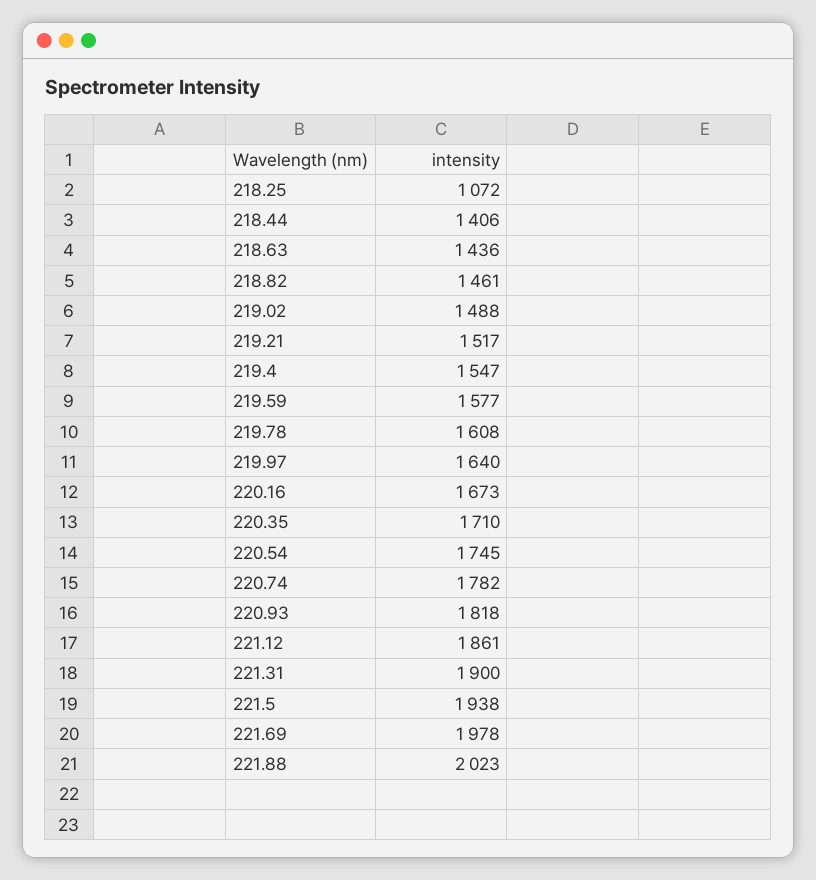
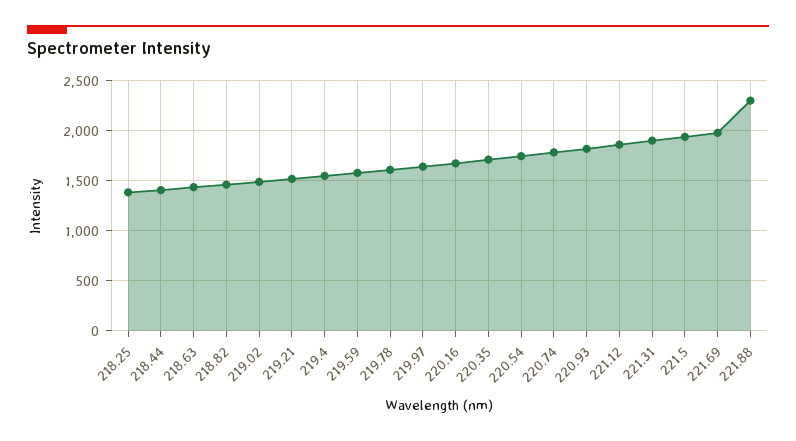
  {
-   "218.25": 1072,
+   "218.25": 1400,
    "218.44": 1406,
    "218.63": 1436,
    "218.82": 1461,
    "219.02": 1488,
    "219.21": 1517,
    "219.4": 1547,
    "219.59": 1577,
    "219.78": 1608,
    "219.97": 1640,
    "220.16": 1673,
    "220.35": 1710,
    "220.54": 1745,
    "220.74": 1782,
    "220.93": 1818,
    "221.12": 1861,
    "221.31": 1900,
    "221.5": 1938,
    "221.69": 1978,
-   "221.88": 2023
+   "221.88": 2300
  }

